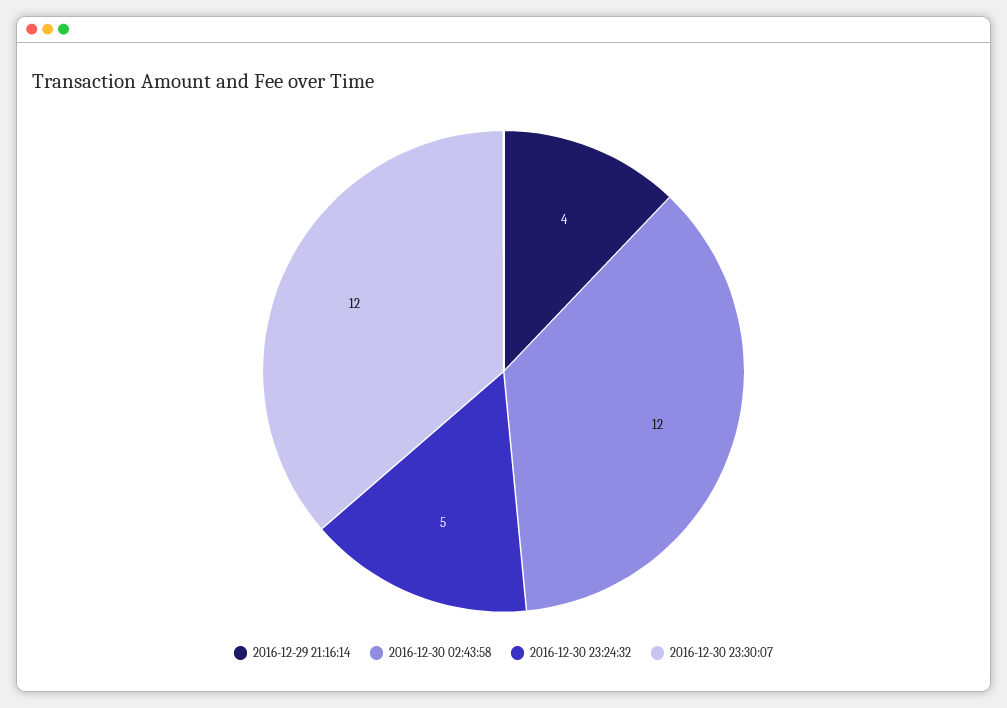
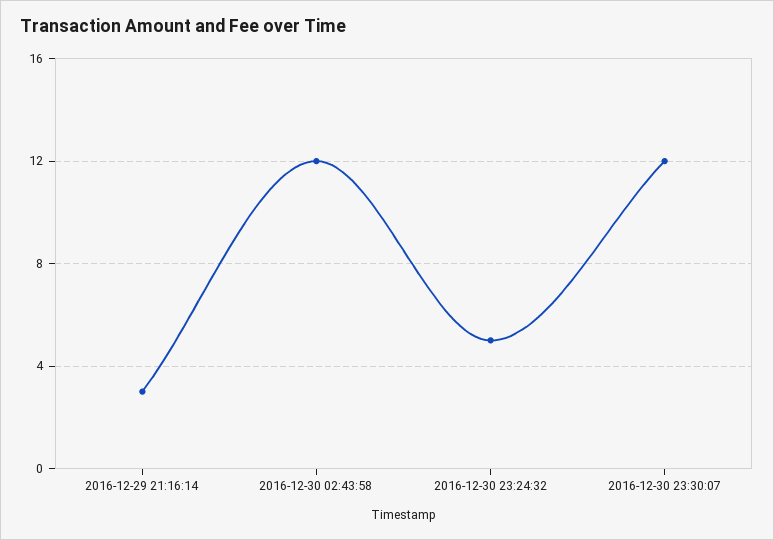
  {
-   "2016-12-29 21:16:14": 4,
+   "2016-12-29 21:16:14": 3,
    "2016-12-30 02:43:58": 12,
    "2016-12-30 23:24:32": 5,
    "2016-12-30 23:30:07": 12
  }

